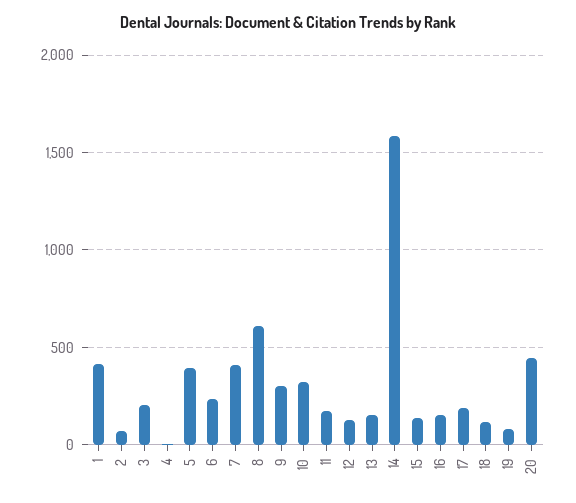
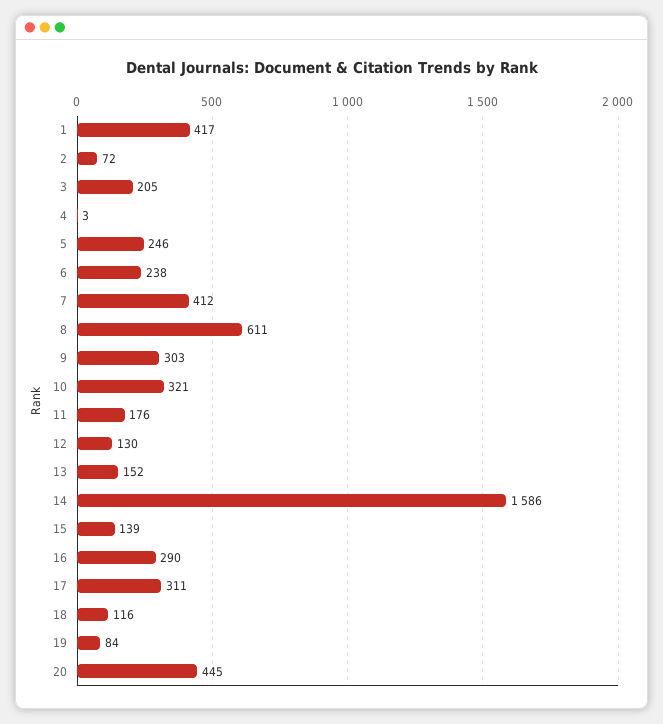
  {
    "1": 417,
    "2": 72,
    "3": 205,
    "4": 3,
-   "5": 400,
+   "5": 246,
    "6": 238,
    "7": 412,
    "8": 611,
    "9": 303,
    "10": 321,
    "11": 176,
    "12": 130,
    "13": 152,
    "14": 1586,
    "15": 139,
-   "16": 150,
+   "16": 290,
-   "17": 200,
+   "17": 311,
    "18": 116,
    "19": 84,
    "20": 445
  }

